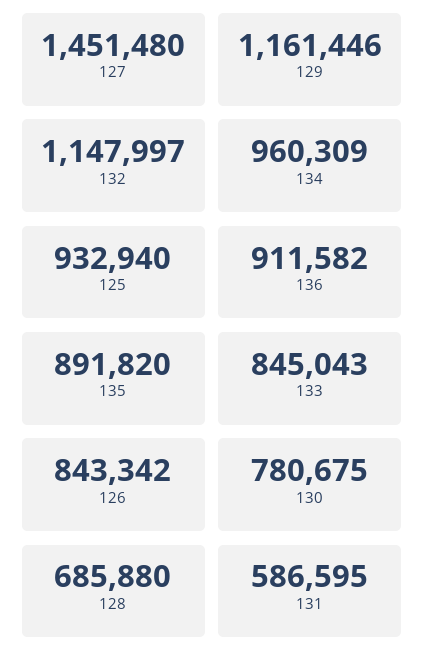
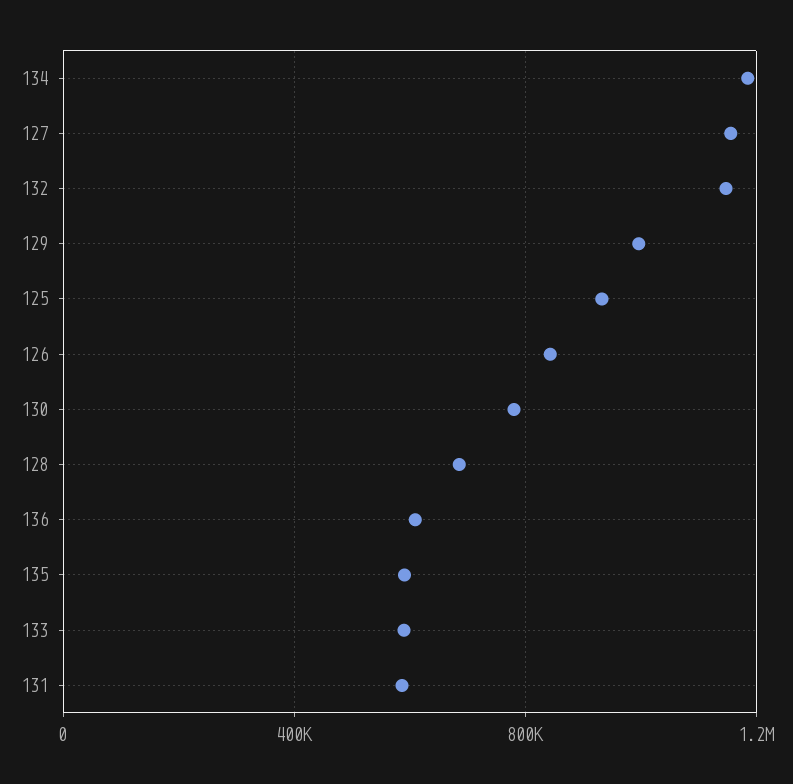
  {
-   "127": 1451480,
+   "127": 1150000,
-   "129": 1161446,
+   "129": 1000000,
    "132": 1147997,
-   "134": 960309,
+   "134": 1200000,
    "125": 932940,
-   "136": 911582,
+   "136": 600000,
-   "135": 891820,
+   "135": 600000,
-   "133": 845043,
+   "133": 600000,
    "126": 843342,
    "130": 780675,
    "128": 685880,
    "131": 586595
  }

